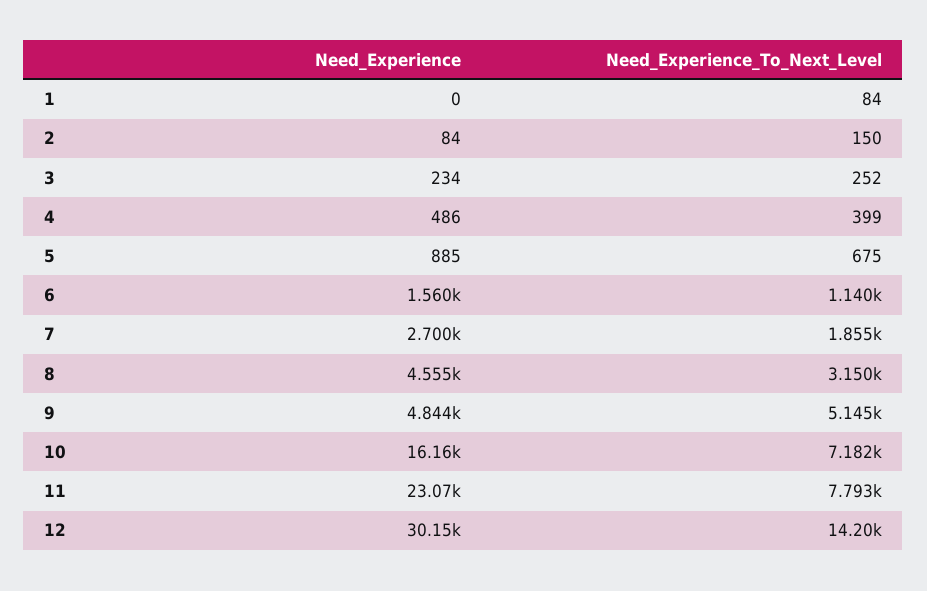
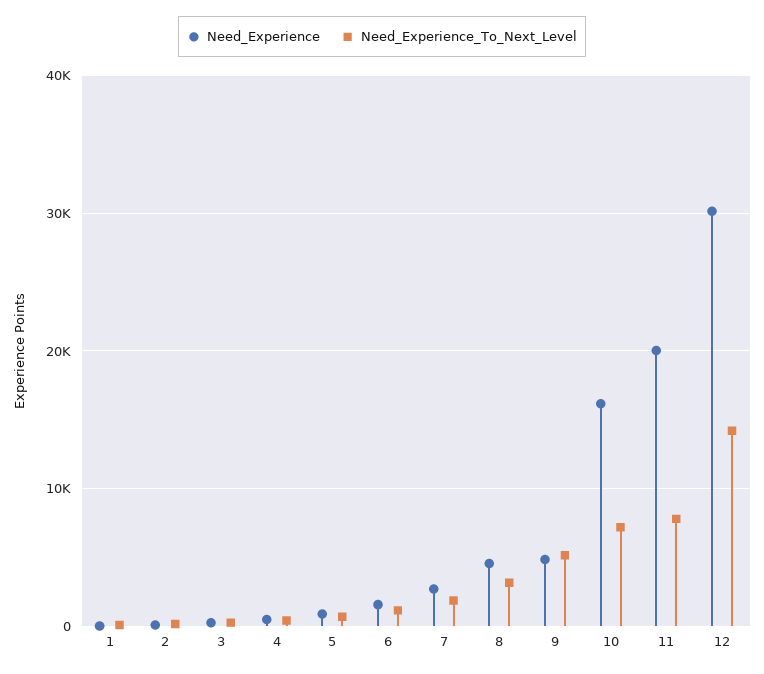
  {
    "Need_Experience": {
      "1": 0,
      "2": 84,
      "3": 234,
      "4": 486,
      "5": 885,
      "6": 1560,
      "7": 2700,
      "8": 4555,
      "9": 4844,
      "10": 16160,
-     "11": 23070,
+     "11": 20000,
      "12": 30150
    },
    "Need_Experience_To_Next_Level": {
      "1": 84,
      "2": 150,
      "3": 252,
      "4": 399,
      "5": 675,
      "6": 1140,
      "7": 1855,
      "8": 3150,
      "9": 5145,
      "10": 7182,
      "11": 7793,
      "12": 14200
    }
  }

